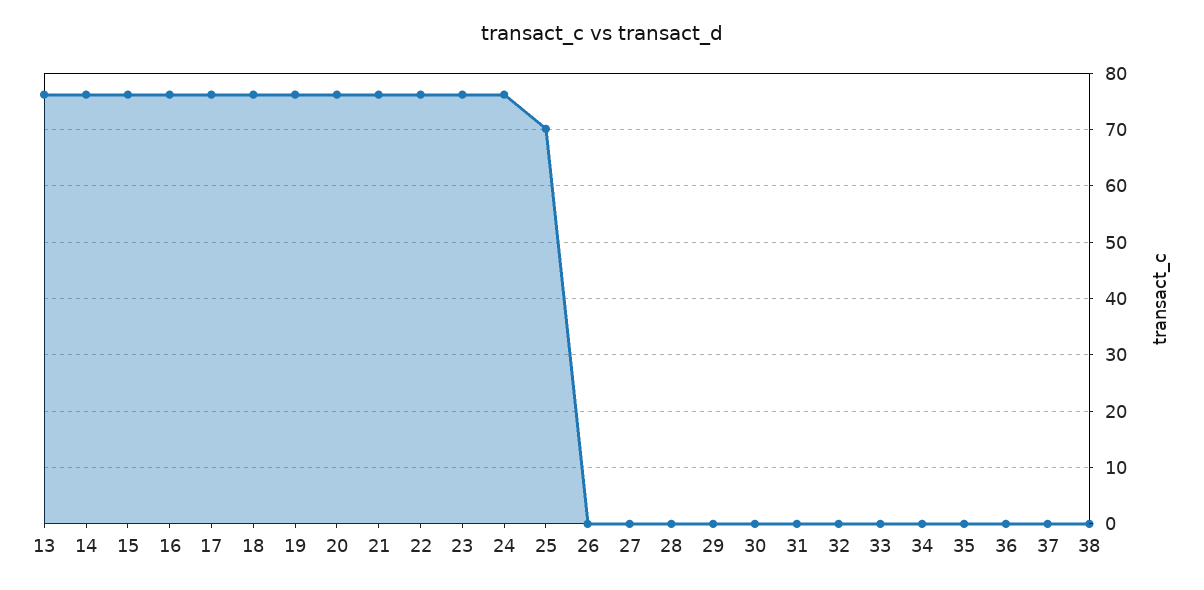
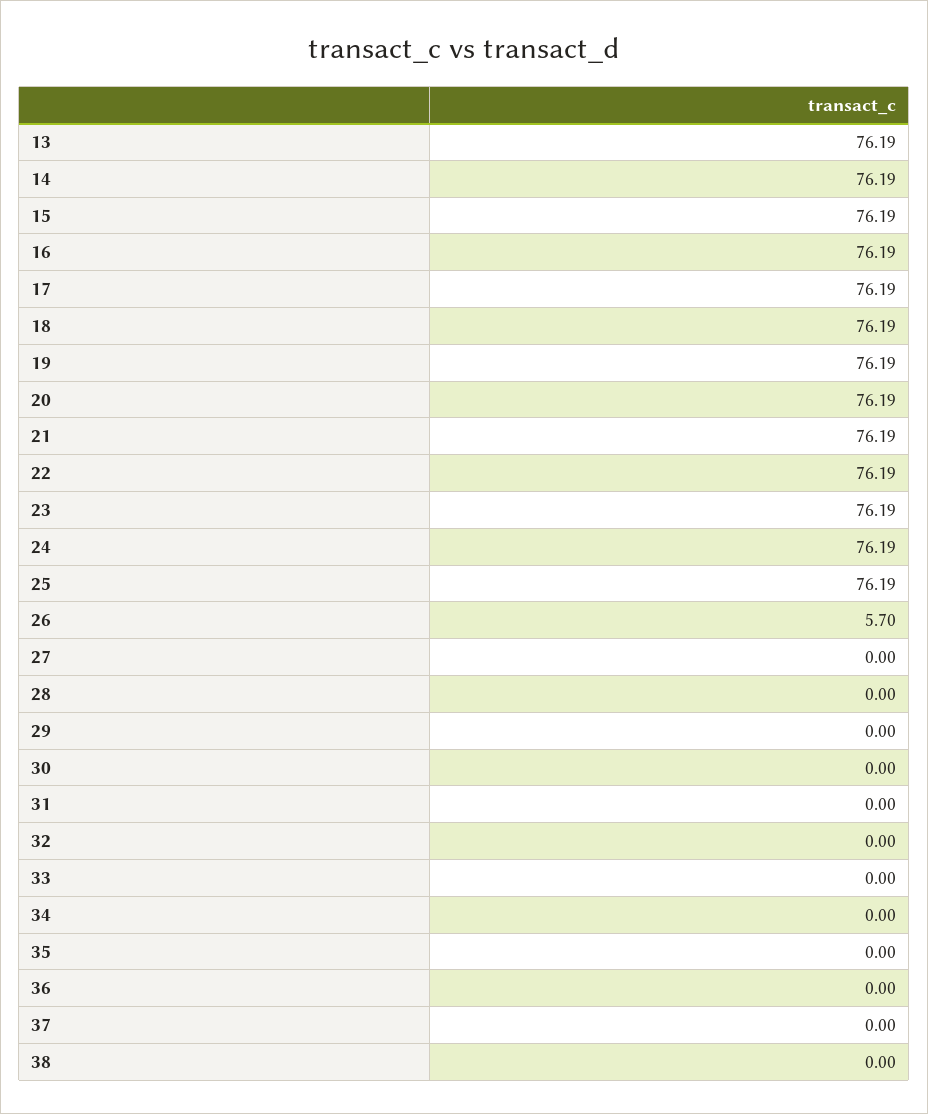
  {
    "13": 76.19,
    "14": 76.19,
    "15": 76.19,
    "16": 76.19,
    "17": 76.19,
    "18": 76.19,
    "19": 76.19,
    "20": 76.19,
    "21": 76.19,
    "22": 76.19,
    "23": 76.19,
    "24": 76.19,
-   "25": 70,
+   "25": 76.19,
-   "26": 0,
+   "26": 5.7,
    "27": 0,
    "28": 0,
    "29": 0,
    "30": 0,
    "31": 0,
    "32": 0,
    "33": 0,
    "34": 0,
    "35": 0,
    "36": 0,
    "37": 0,
    "38": 0
  }

